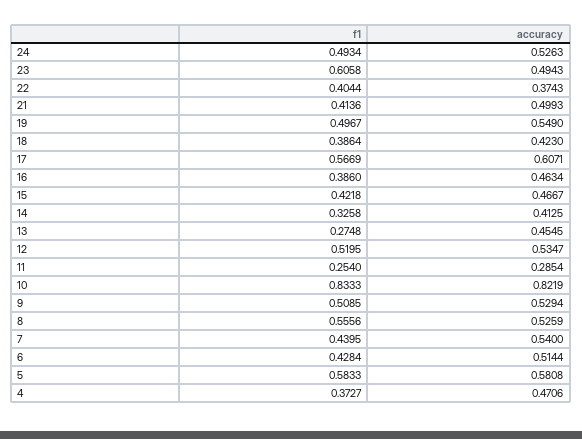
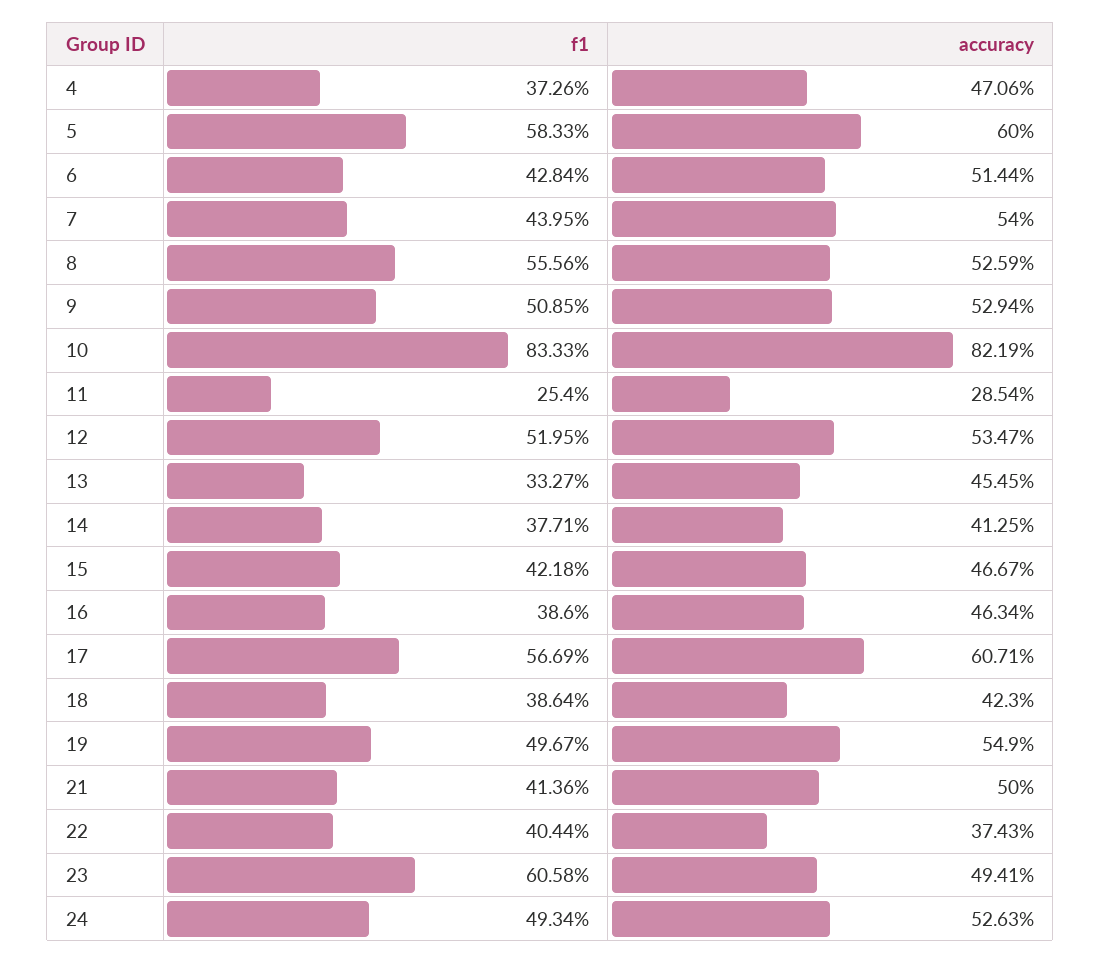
  {
    "f1": {
      "24": 0.4934,
      "23": 0.6058,
      "22": 0.4044,
      "21": 0.4136,
      "19": 0.4967,
      "18": 0.3864,
      "17": 0.5669,
      "16": 0.386,
      "15": 0.4218,
-     "14": 0.3258,
+     "14": 0.3771,
-     "13": 0.2748,
+     "13": 0.3327,
      "12": 0.5195,
      "11": 0.254,
      "10": 0.8333,
      "9": 0.5085,
      "8": 0.5556,
      "7": 0.4395,
      "6": 0.4284,
      "5": 0.5833,
-     "4": 0.3727
+     "4": 0.3726
    },
    "accuracy": {
      "24": 0.5263,
-     "23": 0.4943,
+     "23": 0.4941,
      "22": 0.3743,
-     "21": 0.4993,
+     "21": 0.5,
      "19": 0.549,
      "18": 0.423,
      "17": 0.6071,
      "16": 0.4634,
      "15": 0.4667,
      "14": 0.4125,
      "13": 0.4545,
      "12": 0.5347,
      "11": 0.2854,
      "10": 0.8219,
      "9": 0.5294,
      "8": 0.5259,
      "7": 0.54,
      "6": 0.5144,
-     "5": 0.5808,
+     "5": 0.6,
      "4": 0.4706
    }
  }

